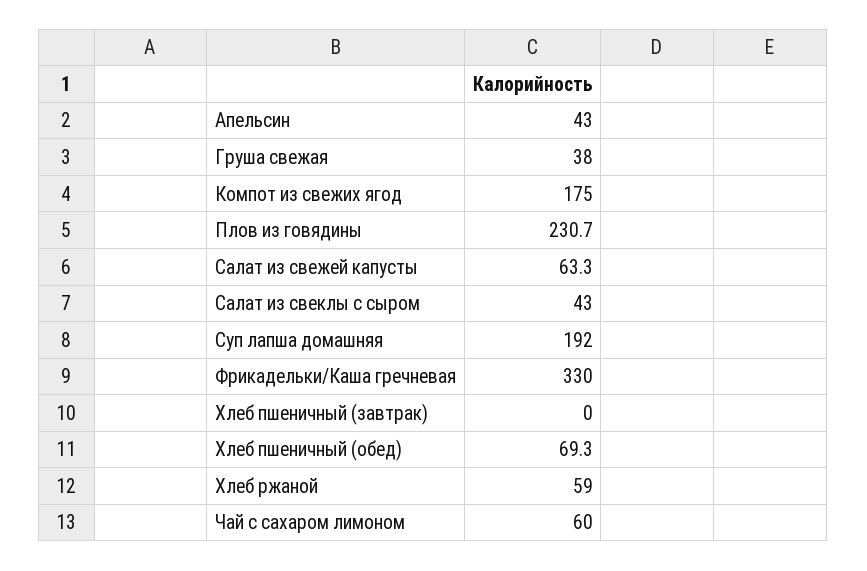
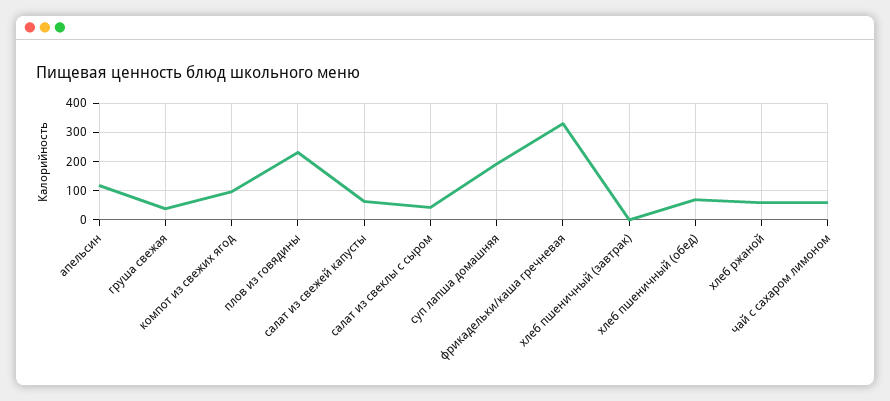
  {
-   "Апельсин": 43,
+   "Апельсин": 125,
    "Груша свежая": 38,
-   "Компот из свежих ягод": 175,
+   "Компот из свежих ягод": 100,
    "Плов из говядины": 230.7,
    "Салат из свежей капусты": 63.3,
    "Салат из свеклы с сыром": 43,
    "Суп лапша домашняя": 192,
    "Фрикадельки/Каша гречневая": 330,
    "Хлеб пшеничный (завтрак)": 0,
    "Хлеб пшеничный (обед)": 69.3,
    "Хлеб ржаной": 59,
    "Чай с сахаром лимоном": 60
  }

